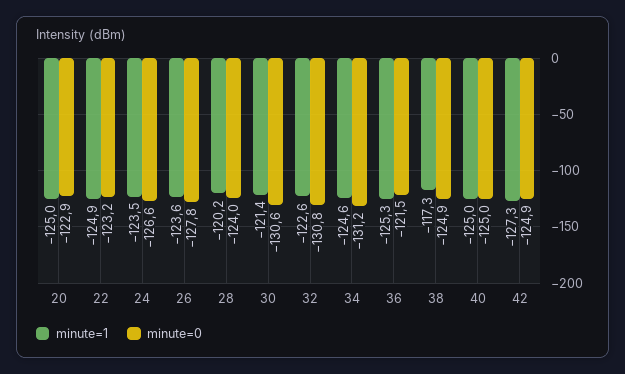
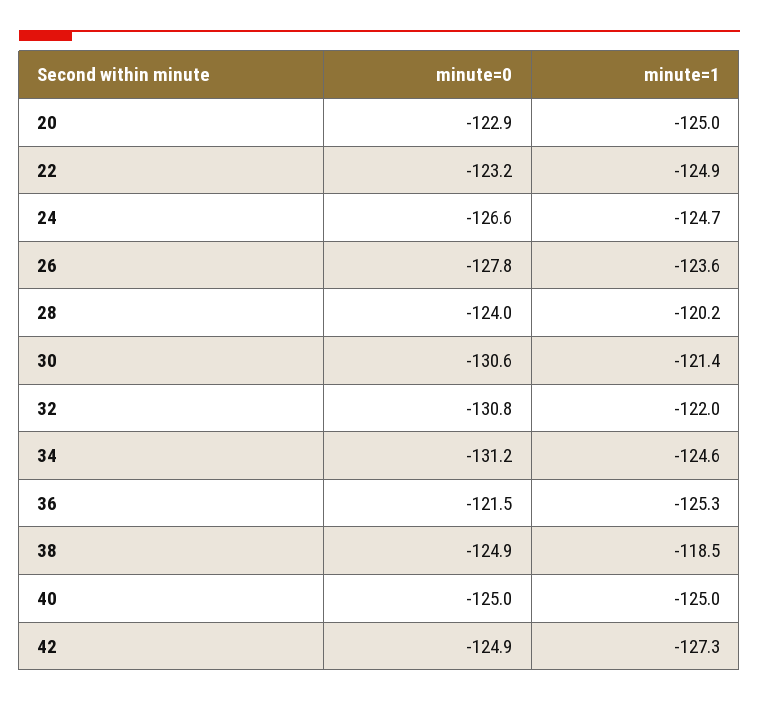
  {
    "minute=1": {
      "20": -125,
      "22": -124.9,
-     "24": -123.5,
+     "24": -124.7,
      "26": -123.6,
      "28": -120.2,
      "30": -121.4,
-     "32": -122.6,
+     "32": -122,
      "34": -124.6,
      "36": -125.3,
-     "38": -117.3,
+     "38": -118.5,
      "40": -125,
      "42": -127.3
    },
    "minute=0": {
      "20": -122.9,
      "22": -123.2,
      "24": -126.6,
      "26": -127.8,
      "28": -124,
      "30": -130.6,
      "32": -130.8,
      "34": -131.2,
      "36": -121.5,
      "38": -124.9,
      "40": -125,
      "42": -124.9
    }
  }

